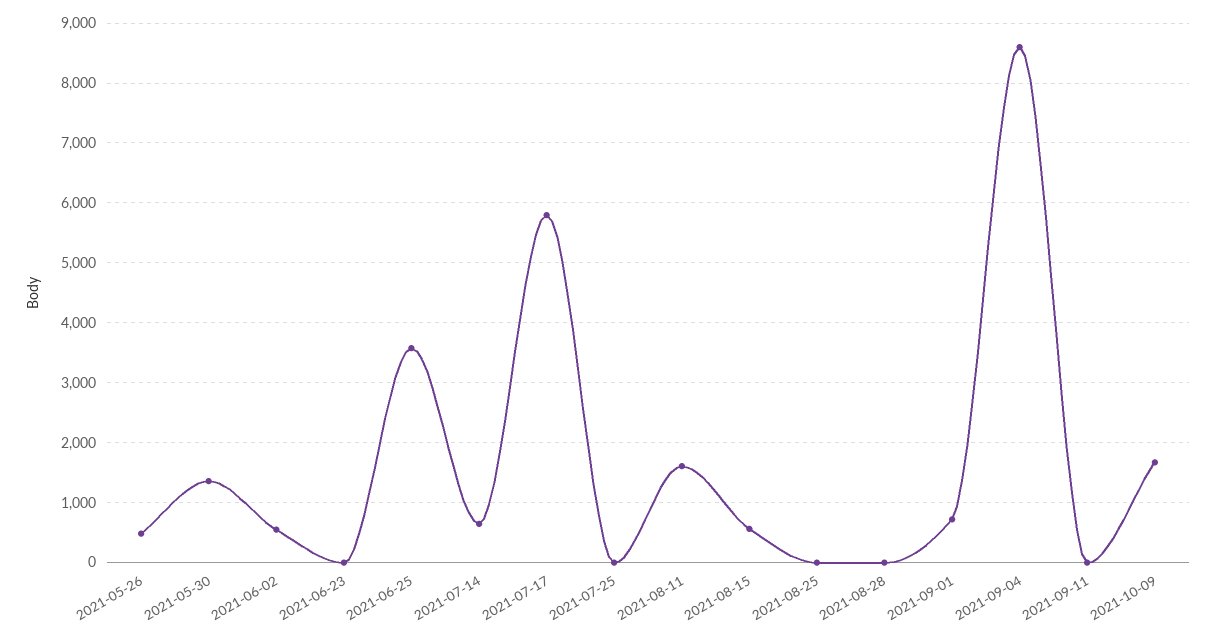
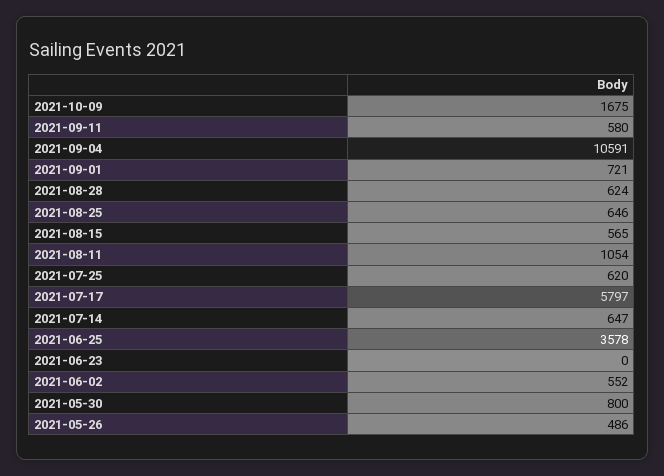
  {
    "2021-05-26": 486,
-   "2021-05-30": 1400,
+   "2021-05-30": 800,
    "2021-06-02": 552,
    "2021-06-23": 0,
    "2021-06-25": 3578,
    "2021-07-14": 647,
    "2021-07-17": 5797,
-   "2021-07-25": 0,
+   "2021-07-25": 620,
-   "2021-08-11": 1600,
+   "2021-08-11": 1054,
    "2021-08-15": 565,
-   "2021-08-25": 0,
+   "2021-08-25": 646,
-   "2021-08-28": 0,
+   "2021-08-28": 624,
    "2021-09-01": 721,
-   "2021-09-04": 8600,
+   "2021-09-04": 10591,
-   "2021-09-11": 0,
+   "2021-09-11": 580,
    "2021-10-09": 1675
  }

